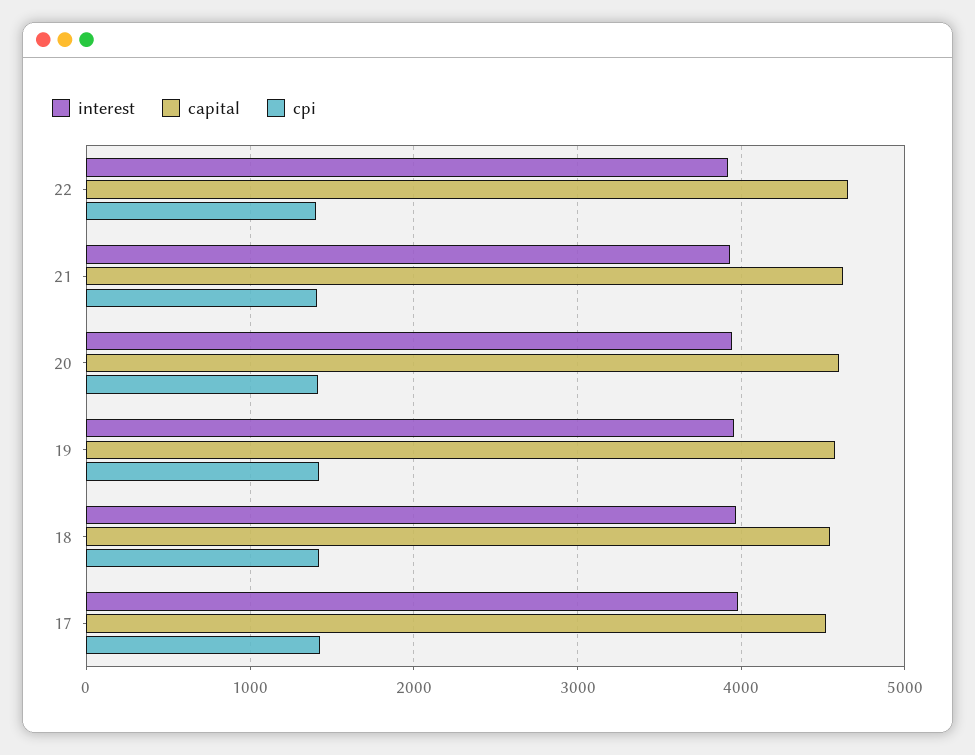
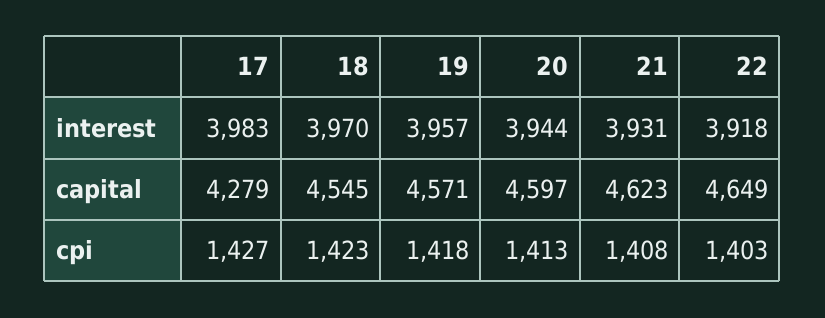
  {
    "interest": {
      "22": 3918,
      "21": 3931,
      "20": 3944,
      "19": 3957,
      "18": 3970,
      "17": 3983
    },
    "capital": {
      "22": 4649,
      "21": 4623,
      "20": 4597,
      "19": 4571,
      "18": 4545,
-     "17": 4500
+     "17": 4279
    },
    "cpi": {
      "22": 1403,
      "21": 1408,
      "20": 1413,
      "19": 1418,
      "18": 1423,
      "17": 1427
    }
  }

